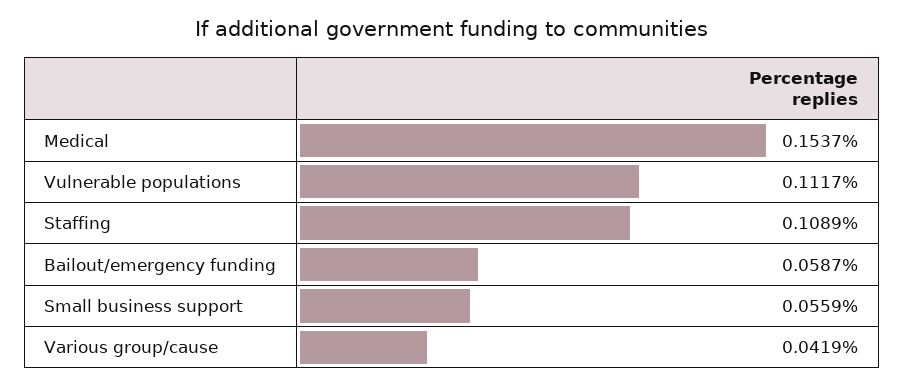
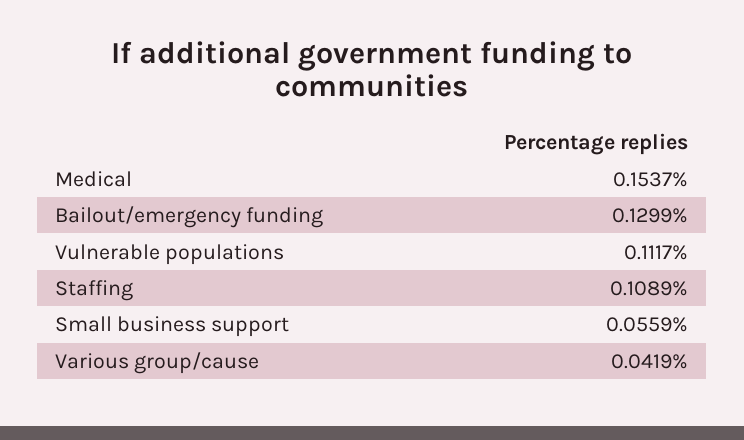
  {
    "Medical": 0.1537,
    "Vulnerable populations": 0.1117,
    "Staffing": 0.1089,
-   "Bailout/emergency funding": 0.0587,
+   "Bailout/emergency funding": 0.1299,
    "Small business support": 0.0559,
    "Various group/cause": 0.0419
  }

